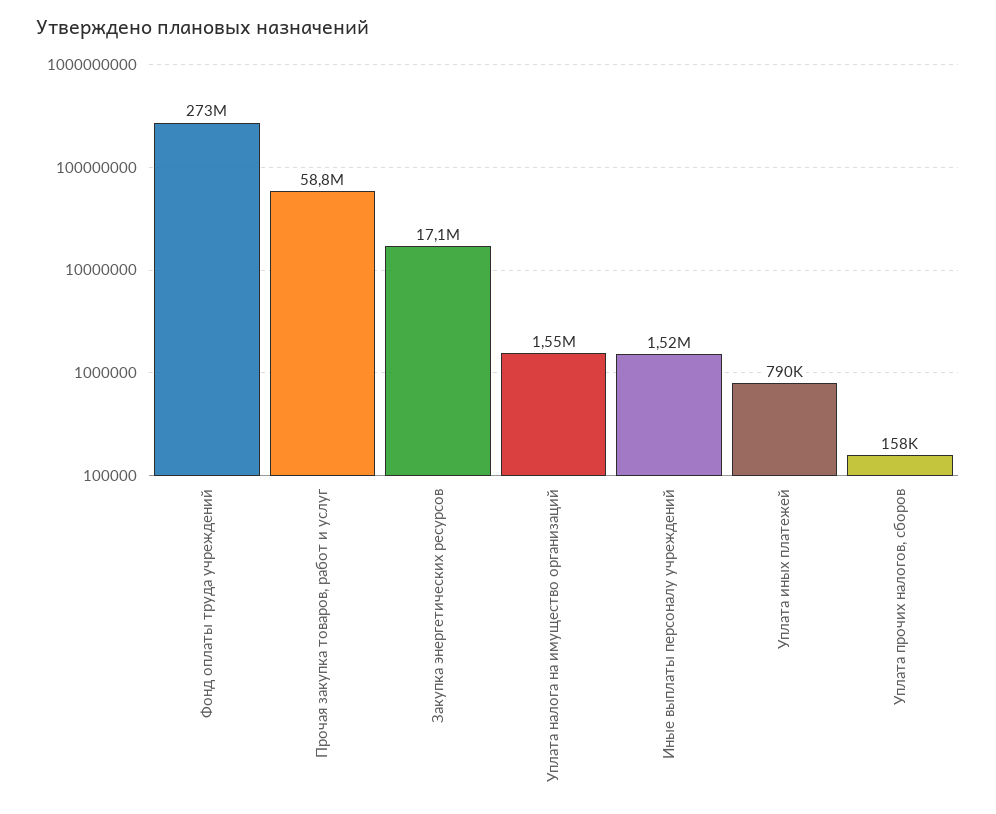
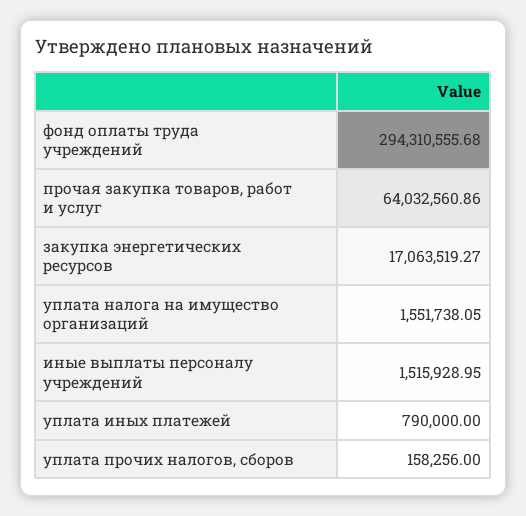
  {
-   "Фонд оплаты труда учреждений": 273000000,
+   "Фонд оплаты труда учреждений": 294310555.68,
-   "Прочая закупка товаров, работ и услуг": 58800000,
+   "Прочая закупка товаров, работ и услуг": 64032560.86,
    "Закупка энергетических ресурсов": 17063519.27,
    "Уплата налога на имущество организаций": 1551738.05,
    "Иные выплаты персоналу учреждений": 1515928.95,
    "Уплата иных платежей": 790000,
    "Уплата прочих налогов, сборов": 158256
  }

